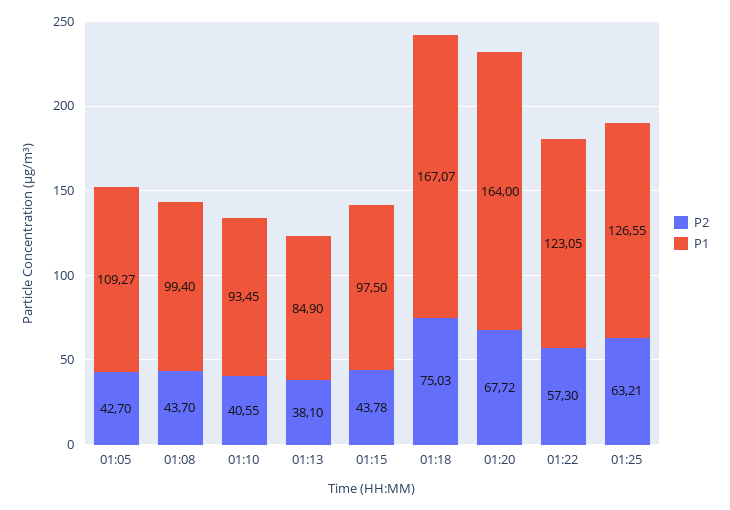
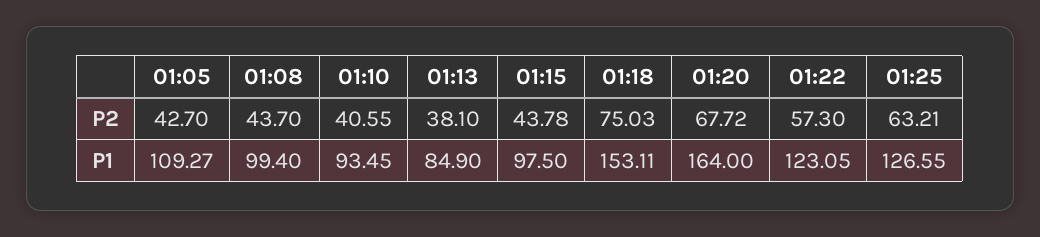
  {
    "P2": {
      "01:05": 42.7,
      "01:08": 43.7,
      "01:10": 40.55,
      "01:13": 38.1,
      "01:15": 43.78,
      "01:18": 75.03,
      "01:20": 67.72,
      "01:22": 57.3,
      "01:25": 63.21
    },
    "P1": {
      "01:05": 109.27,
      "01:08": 99.4,
      "01:10": 93.45,
      "01:13": 84.9,
      "01:15": 97.5,
-     "01:18": 167.07,
+     "01:18": 153.11,
      "01:20": 164,
      "01:22": 123.05,
      "01:25": 126.55
    }
  }

